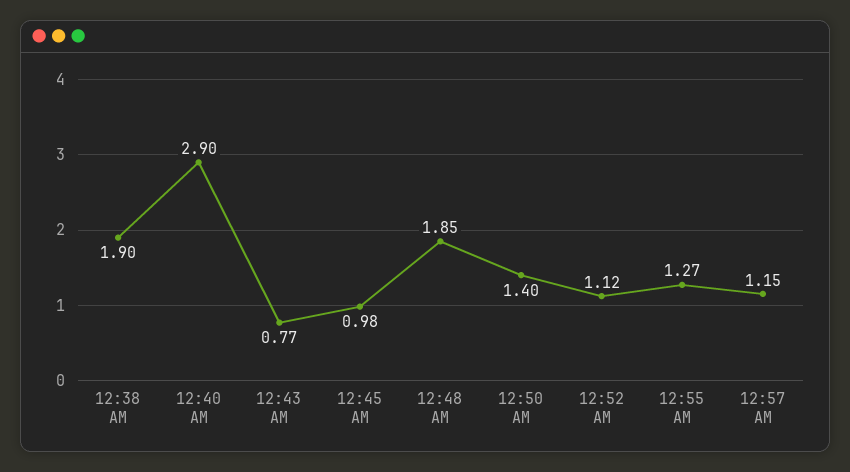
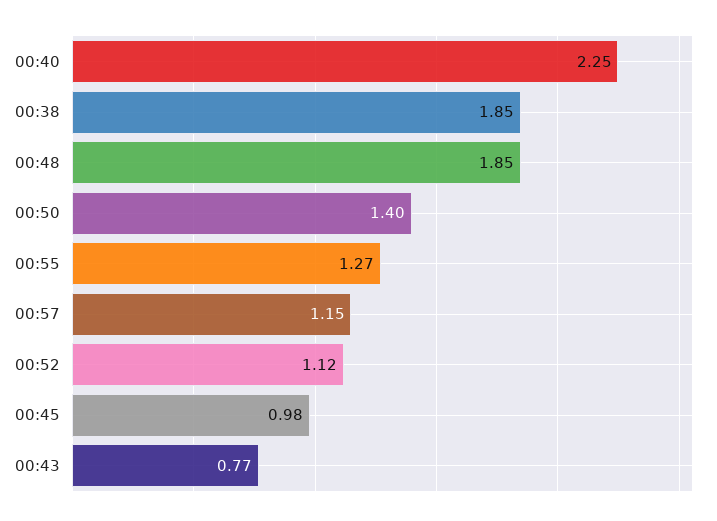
  {
-   "12:38 AM": 1.9,
+   "12:38 AM": 1.85,
-   "12:40 AM": 2.9,
+   "12:40 AM": 2.25,
    "12:43 AM": 0.77,
    "12:45 AM": 0.98,
    "12:48 AM": 1.85,
    "12:50 AM": 1.4,
    "12:52 AM": 1.12,
    "12:55 AM": 1.27,
    "12:57 AM": 1.15
  }

